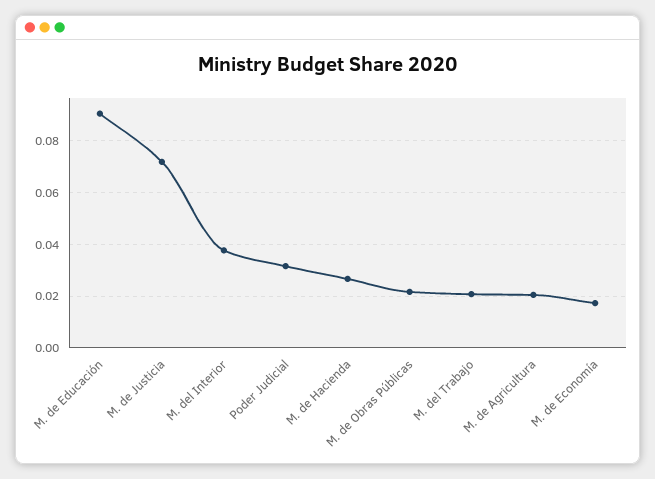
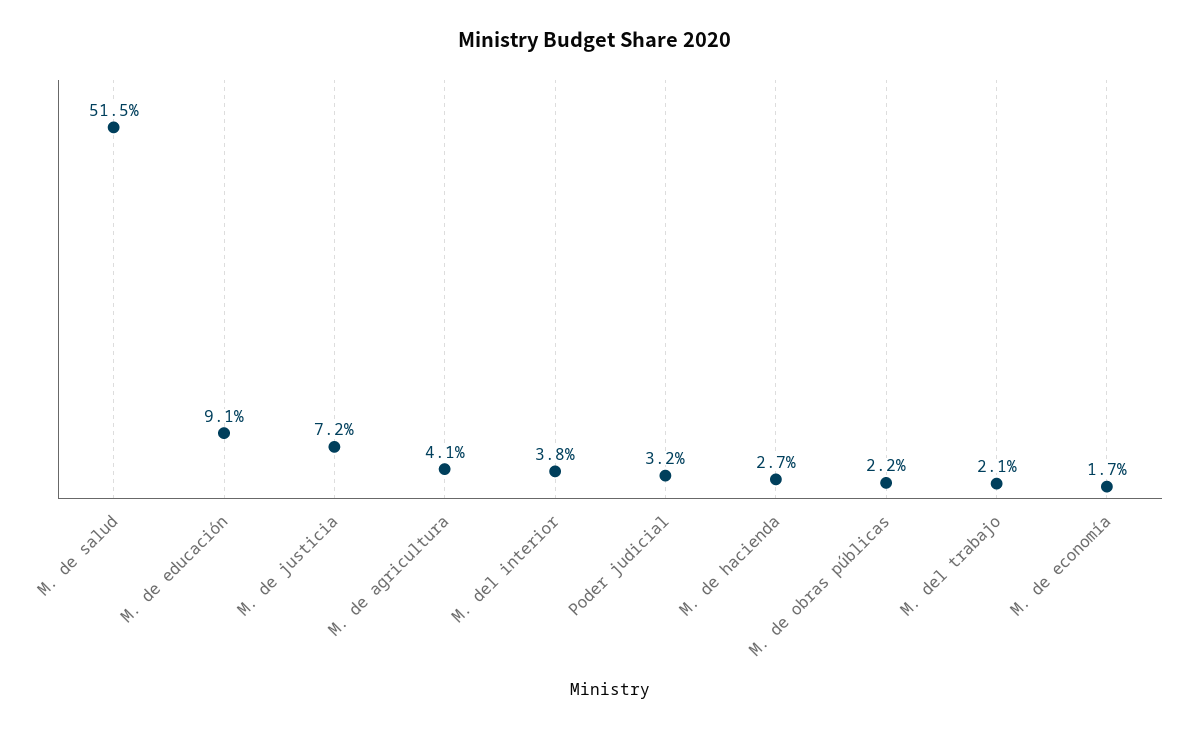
  {
    "M. de Educación": 0.091,
    "M. de Justicia": 0.072,
    "M. del Interior": 0.038,
    "Poder Judicial": 0.032,
    "M. de Hacienda": 0.027,
    "M. de Obras Públicas": 0.022,
    "M. del Trabajo": 0.021,
-   "M. de Agricultura": 0.02,
+   "M. de Agricultura": 0.041,
-   "M. de Economía": 0.017
+   "M. de Economía": 0.017,
+   "M. de salud": 0.515
  }

